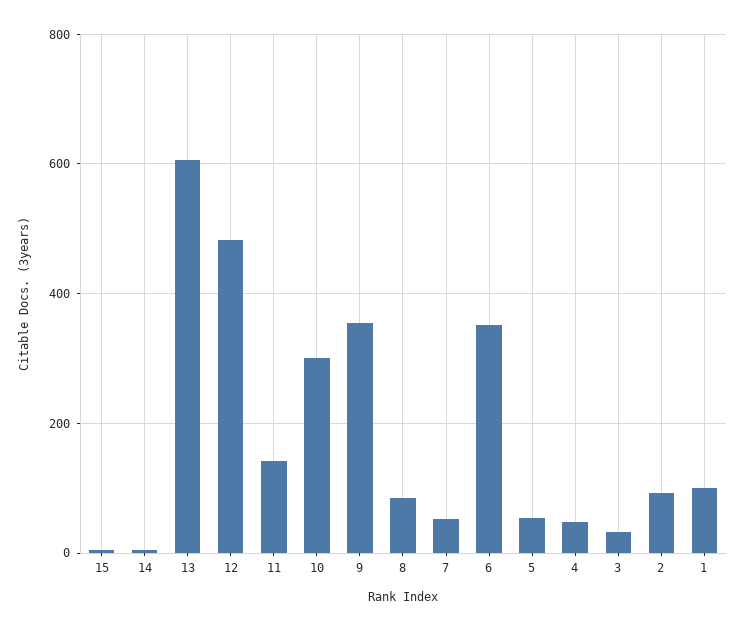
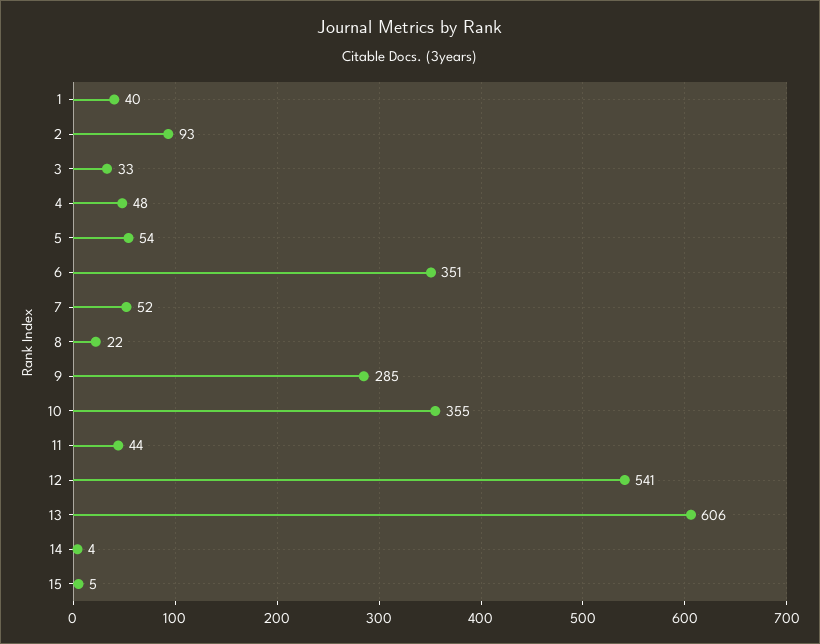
  {
    "15": 5,
    "14": 4,
    "13": 606,
-   "12": 480,
+   "12": 541,
-   "11": 140,
+   "11": 44,
-   "10": 300,
+   "10": 355,
-   "9": 360,
+   "9": 285,
-   "8": 80,
+   "8": 22,
    "7": 52,
    "6": 351,
    "5": 54,
    "4": 48,
    "3": 33,
    "2": 93,
-   "1": 100
+   "1": 40
  }

